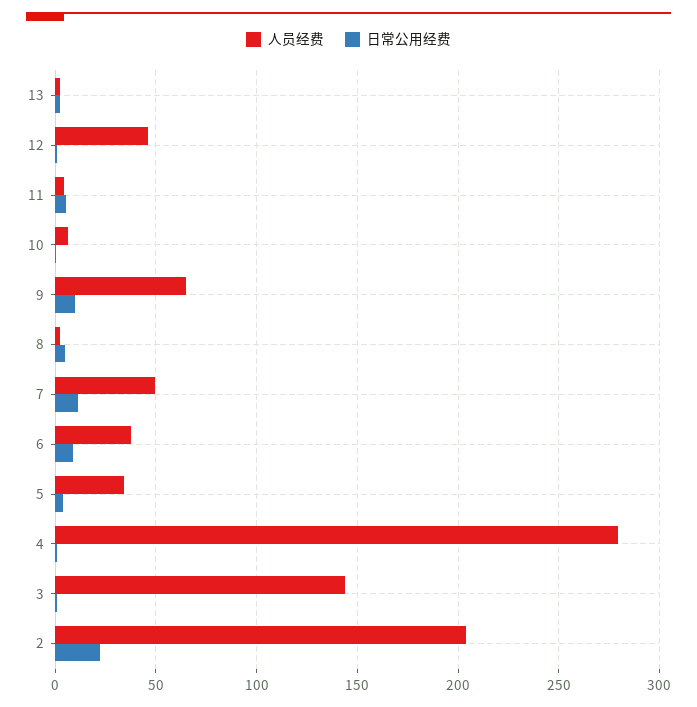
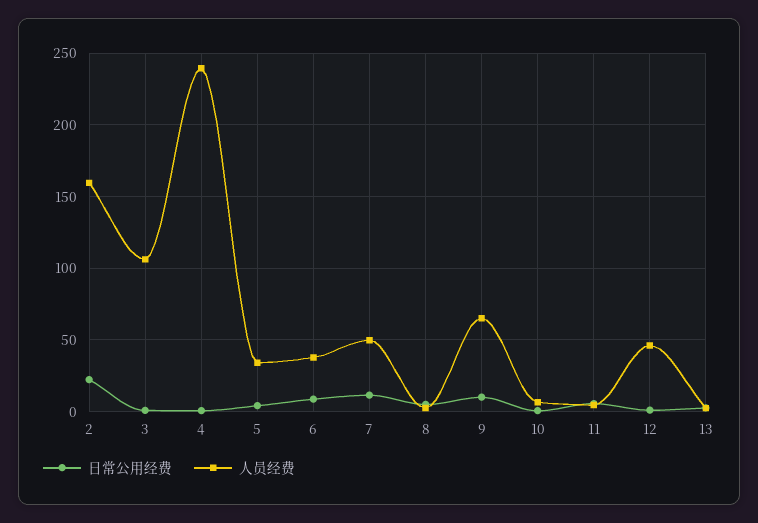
  {
    "人员经费": {
      "13": 0,
      "12": 45,
      "11": 5,
      "10": 5,
      "9": 65,
      "8": 5,
      "7": 50,
      "6": 40,
      "5": 35,
-     "4": 280,
+     "4": 240,
-     "3": 145,
+     "3": 105,
-     "2": 205
+     "2": 160
    },
    "日常公用经费": {
      "13": 5,
      "12": 0,
      "11": 5,
      "10": 0,
      "9": 10,
      "8": 5,
      "7": 10,
      "6": 10,
      "5": 5,
      "4": 0,
      "3": 0,
      "2": 20
    }
  }

